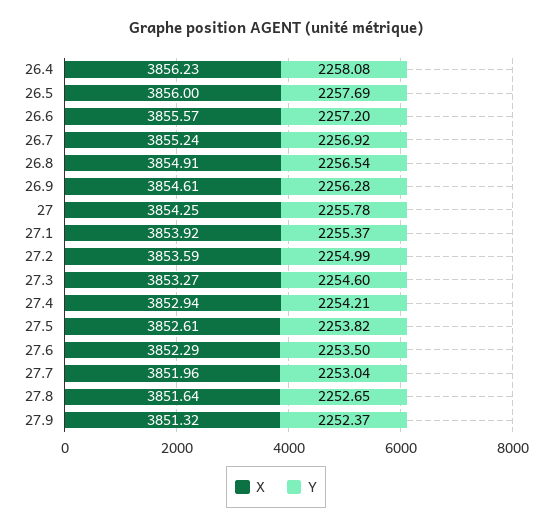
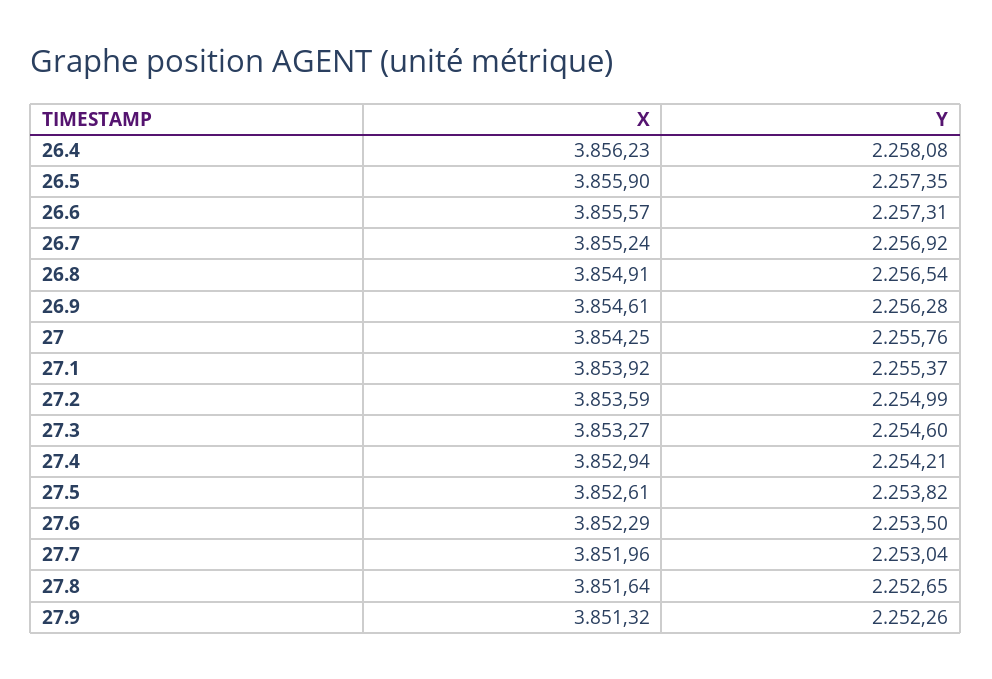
  {
    "X": {
      "26.4": 3856.23,
-     "26.5": 3856,
+     "26.5": 3855.9,
      "26.6": 3855.57,
      "26.7": 3855.24,
      "26.8": 3854.91,
      "26.9": 3854.61,
      "27": 3854.25,
      "27.1": 3853.92,
      "27.2": 3853.59,
      "27.3": 3853.27,
      "27.4": 3852.94,
      "27.5": 3852.61,
      "27.6": 3852.29,
      "27.7": 3851.96,
      "27.8": 3851.64,
      "27.9": 3851.32
    },
    "Y": {
      "26.4": 2258.08,
-     "26.5": 2257.69,
+     "26.5": 2257.35,
-     "26.6": 2257.2,
+     "26.6": 2257.31,
      "26.7": 2256.92,
      "26.8": 2256.54,
      "26.9": 2256.28,
-     "27": 2255.78,
+     "27": 2255.76,
      "27.1": 2255.37,
      "27.2": 2254.99,
      "27.3": 2254.6,
      "27.4": 2254.21,
      "27.5": 2253.82,
      "27.6": 2253.5,
      "27.7": 2253.04,
      "27.8": 2252.65,
-     "27.9": 2252.37
+     "27.9": 2252.26
    }
  }

